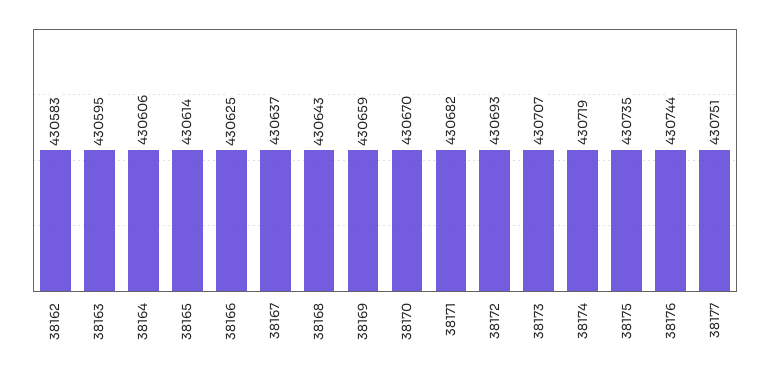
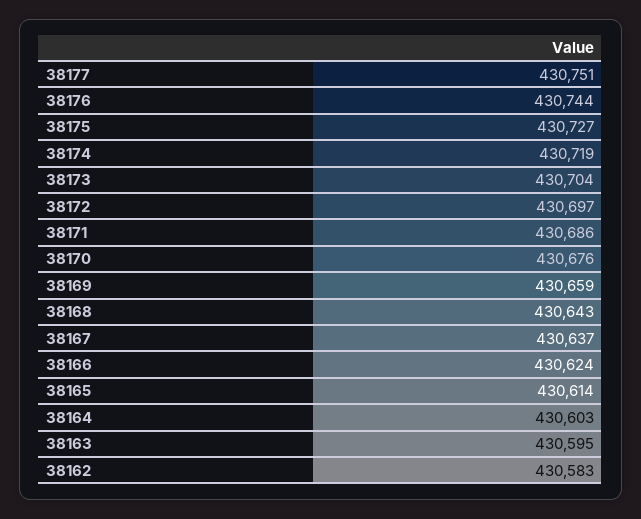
  {
    "38162": 430583,
    "38163": 430595,
-   "38164": 430606,
+   "38164": 430603,
    "38165": 430614,
-   "38166": 430625,
+   "38166": 430624,
    "38167": 430637,
    "38168": 430643,
    "38169": 430659,
-   "38170": 430670,
+   "38170": 430676,
-   "38171": 430682,
+   "38171": 430686,
-   "38172": 430693,
+   "38172": 430697,
-   "38173": 430707,
+   "38173": 430704,
    "38174": 430719,
-   "38175": 430735,
+   "38175": 430727,
    "38176": 430744,
    "38177": 430751
  }

